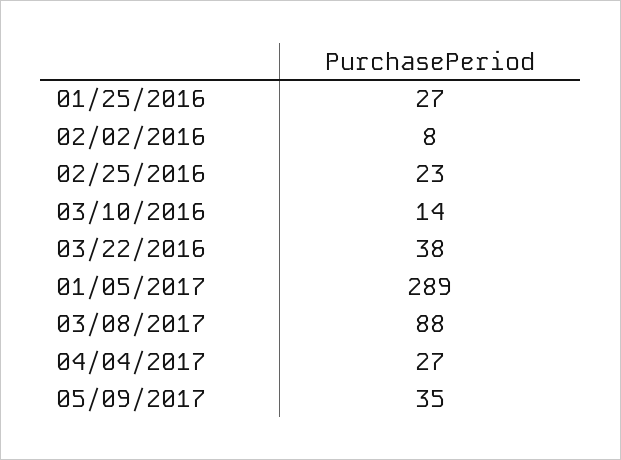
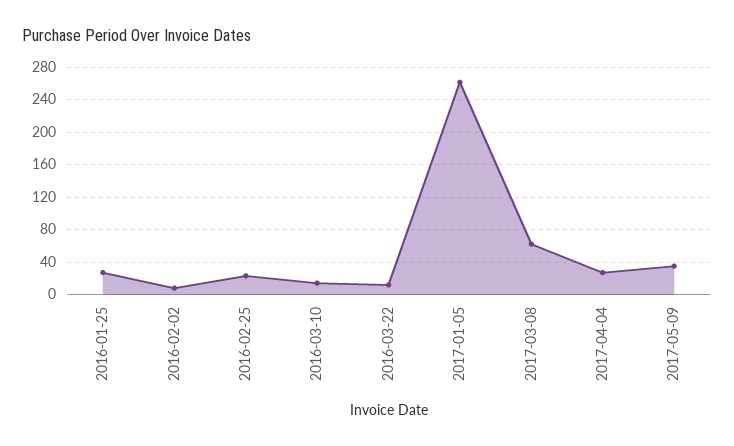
  {
    "01/25/2016": 27,
    "02/02/2016": 8,
    "02/25/2016": 23,
    "03/10/2016": 14,
-   "03/22/2016": 38,
+   "03/22/2016": 10,
-   "01/05/2017": 289,
+   "01/05/2017": 260,
-   "03/08/2017": 88,
+   "03/08/2017": 60,
    "04/04/2017": 27,
    "05/09/2017": 35
  }

